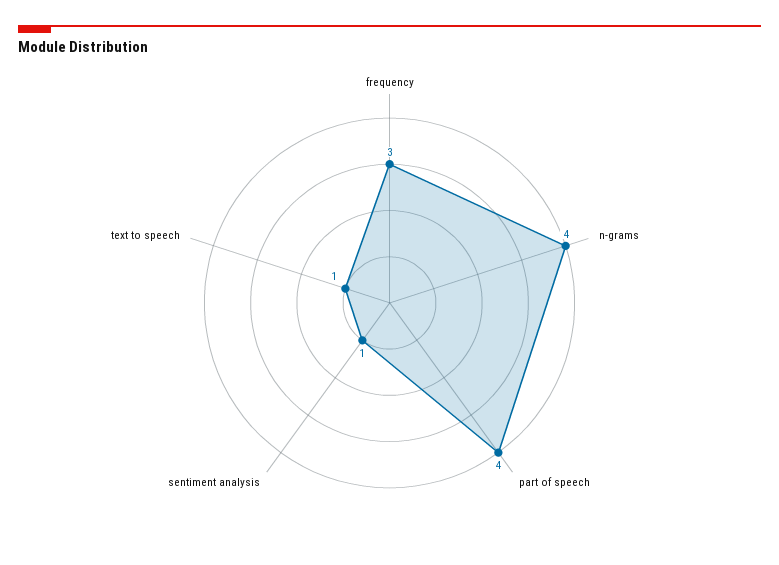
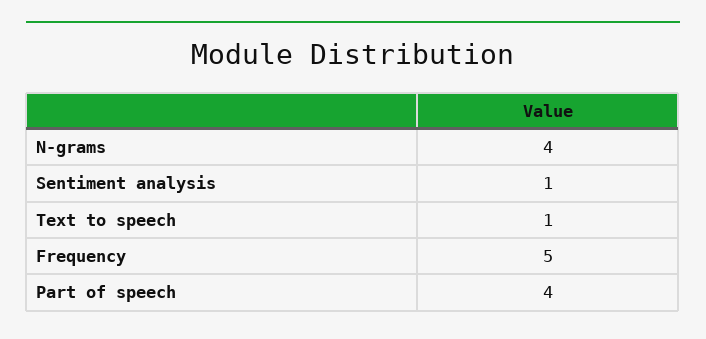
  {
-   "frequency": 3,
+   "frequency": 5,
    "n-grams": 4,
    "part of speech": 4,
    "sentiment analysis": 1,
    "text to speech": 1
  }

